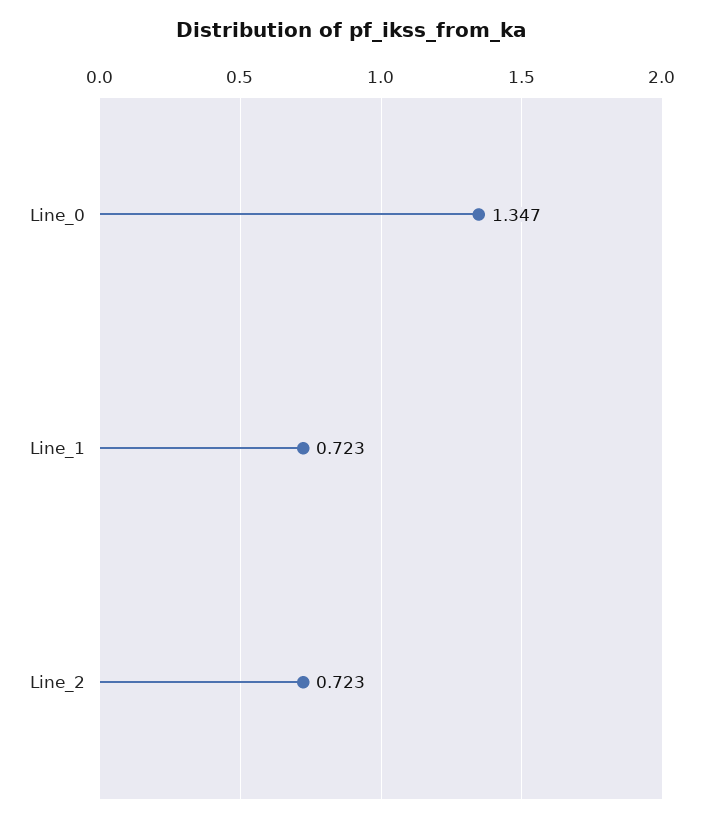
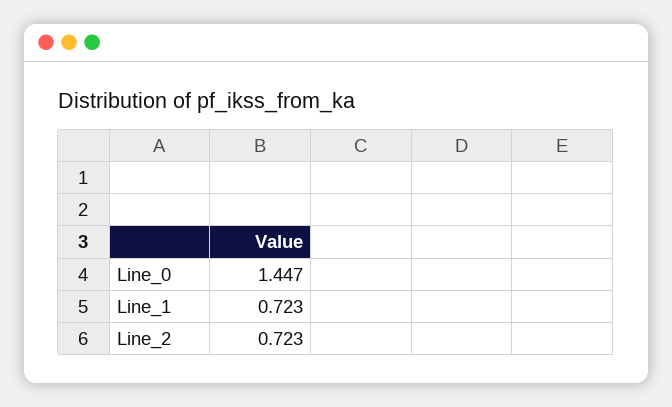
  {
-   "Line_0": 1.347,
+   "Line_0": 1.447,
    "Line_1": 0.723,
    "Line_2": 0.723
  }

